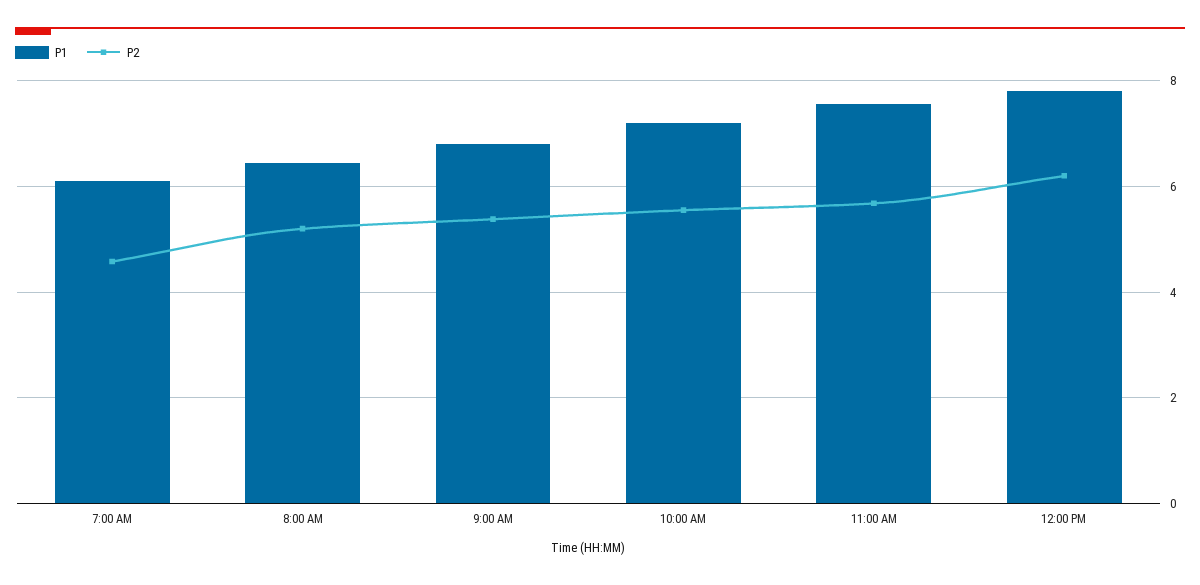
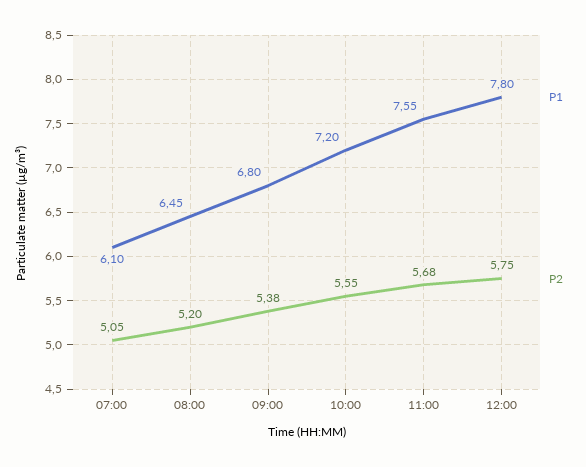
  {
    "P1": {
      "7:00 AM": 6.1,
      "8:00 AM": 6.45,
      "9:00 AM": 6.8,
      "10:00 AM": 7.2,
      "11:00 AM": 7.55,
      "12:00 PM": 7.8
    },
    "P2": {
-     "7:00 AM": 4.6,
+     "7:00 AM": 5.05,
      "8:00 AM": 5.2,
      "9:00 AM": 5.38,
      "10:00 AM": 5.55,
      "11:00 AM": 5.68,
-     "12:00 PM": 6.2
+     "12:00 PM": 5.75
    }
  }

